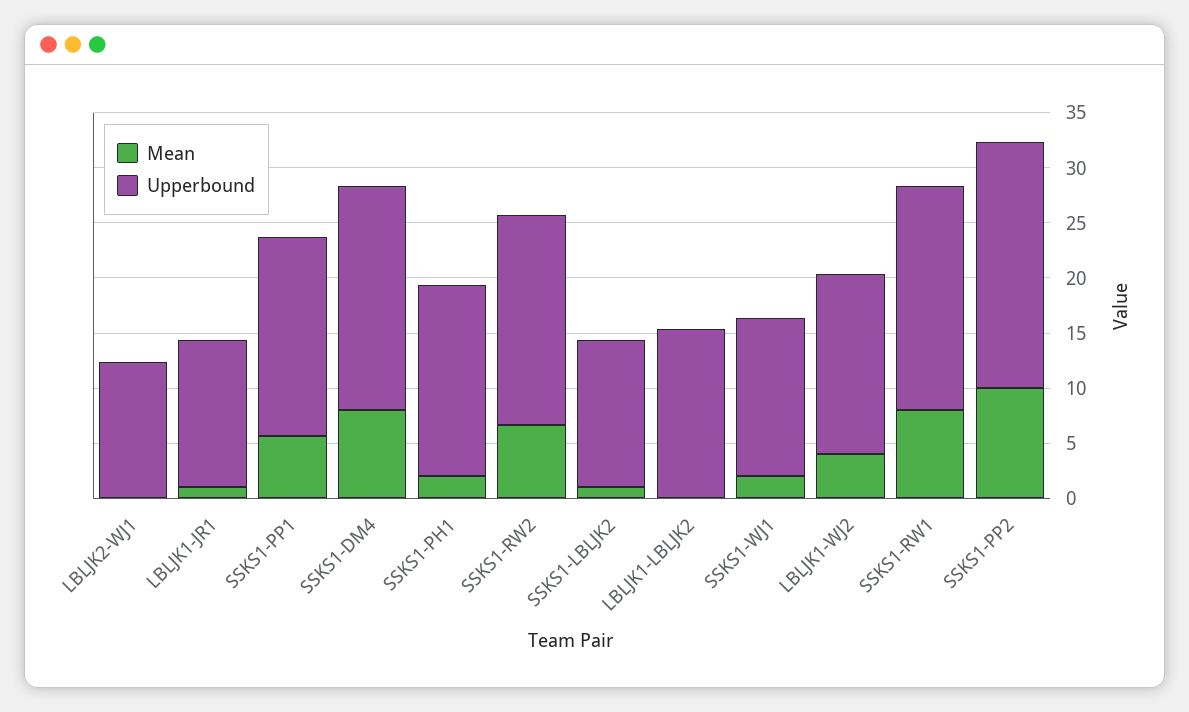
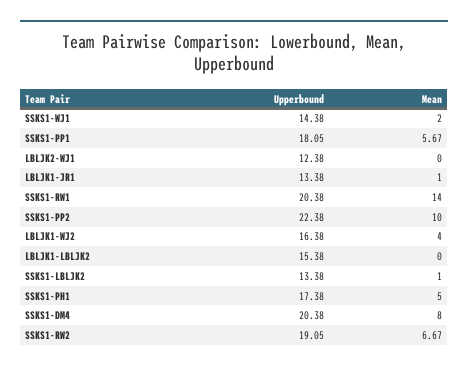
  {
    "Mean": {
      "LBLJK2-WJ1": 0,
      "LBLJK1-JR1": 1,
      "SSKS1-PP1": 5.67,
      "SSKS1-DM4": 8,
-     "SSKS1-PH1": 2,
+     "SSKS1-PH1": 5,
      "SSKS1-RW2": 6.67,
      "SSKS1-LBLJK2": 1,
      "LBLJK1-LBLJK2": 0,
      "SSKS1-WJ1": 2,
      "LBLJK1-WJ2": 4,
-     "SSKS1-RW1": 8,
+     "SSKS1-RW1": 14,
      "SSKS1-PP2": 10
    },
    "Upperbound": {
      "LBLJK2-WJ1": 12.38,
      "LBLJK1-JR1": 13.38,
      "SSKS1-PP1": 18.05,
      "SSKS1-DM4": 20.38,
      "SSKS1-PH1": 17.38,
      "SSKS1-RW2": 19.05,
      "SSKS1-LBLJK2": 13.38,
      "LBLJK1-LBLJK2": 15.38,
      "SSKS1-WJ1": 14.38,
      "LBLJK1-WJ2": 16.38,
      "SSKS1-RW1": 20.38,
      "SSKS1-PP2": 22.38
    }
  }

